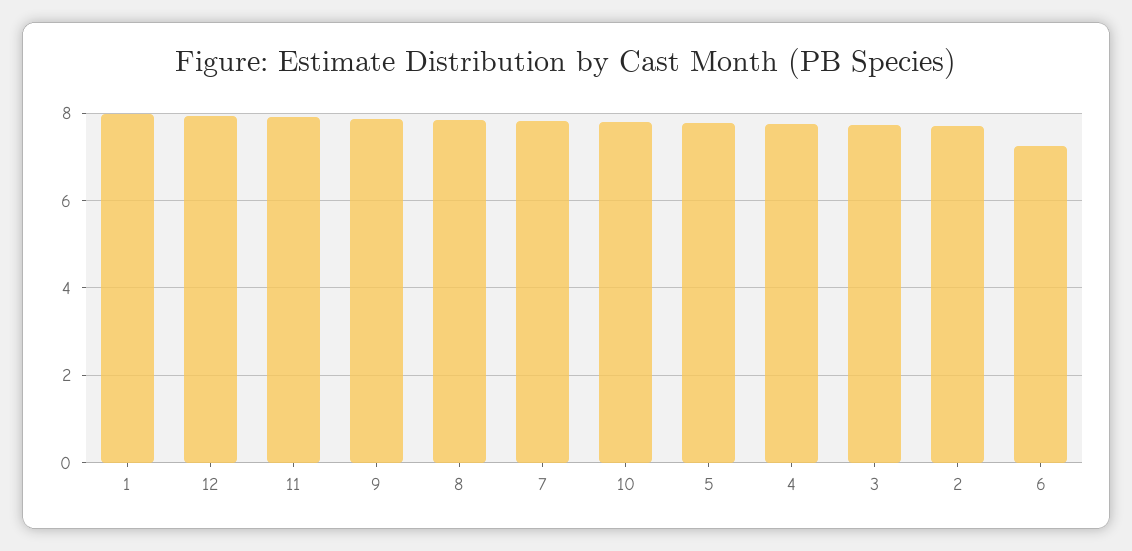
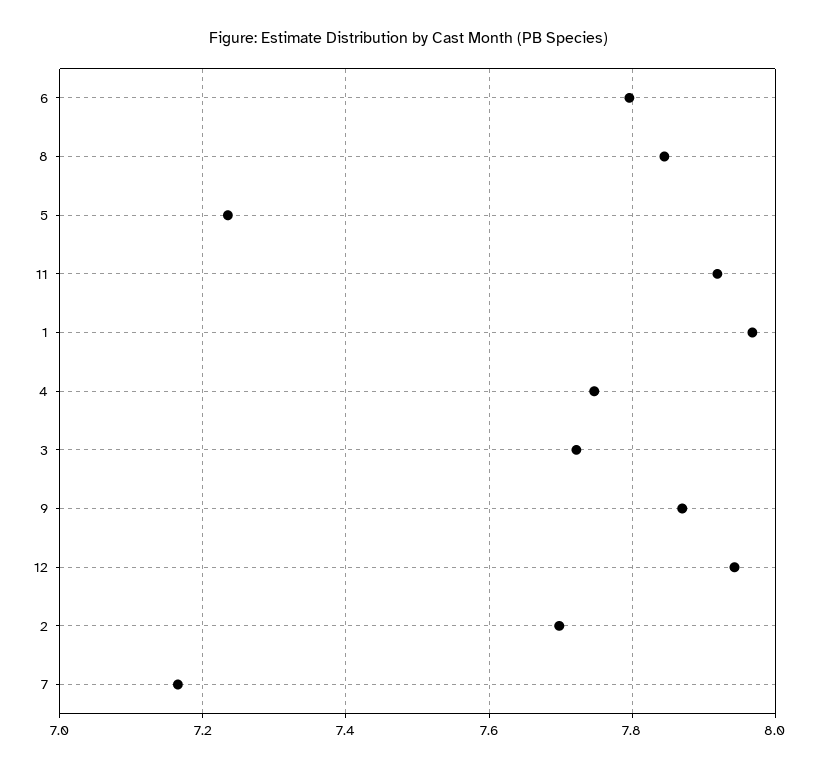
  {
    "1": 7.96,
    "12": 7.94,
    "11": 7.92,
    "9": 7.88,
    "8": 7.84,
-   "7": 7.8,
+   "7": 7.16,
-   "10": 7.8,
-   "5": 7.8,
+   "5": 7.24,
    "4": 7.74,
    "3": 7.72,
    "2": 7.7,
-   "6": 7.2
+   "6": 7.8
  }

